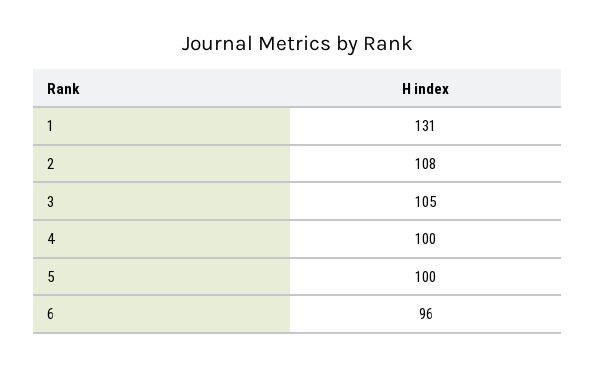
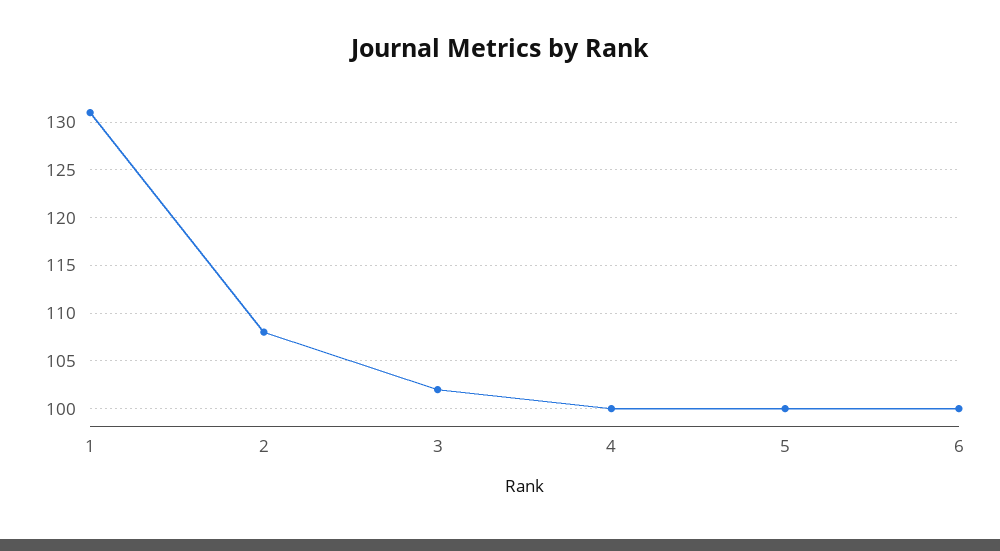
  {
    "1": 131,
    "2": 108,
-   "3": 105,
+   "3": 102,
    "4": 100,
    "5": 100,
-   "6": 96
+   "6": 100
  }

